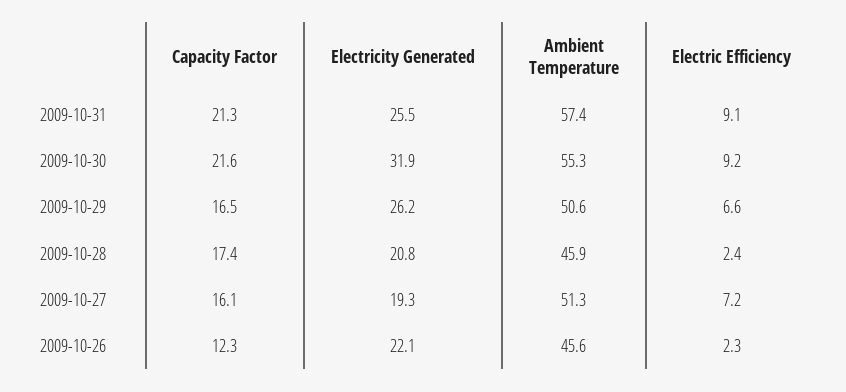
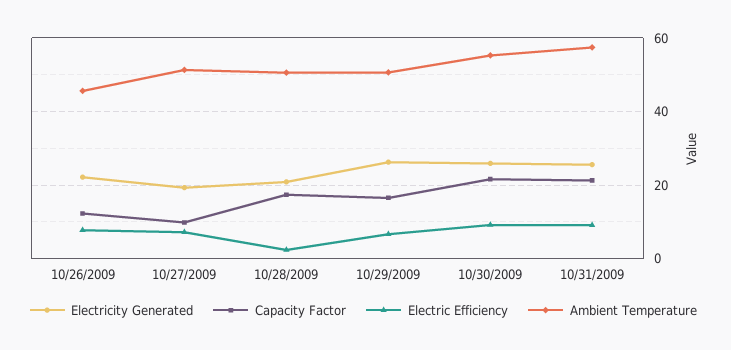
  {
    "Capacity Factor": {
      "2009-10-31": 21.3,
      "2009-10-30": 21.6,
      "2009-10-29": 16.5,
      "2009-10-28": 17.4,
-     "2009-10-27": 16.1,
+     "2009-10-27": 10,
      "2009-10-26": 12.3
    },
    "Electricity Generated": {
      "2009-10-31": 25.5,
-     "2009-10-30": 31.9,
+     "2009-10-30": 26,
      "2009-10-29": 26.2,
      "2009-10-28": 20.8,
      "2009-10-27": 19.3,
      "2009-10-26": 22.1
    },
    "Ambient Temperature": {
      "2009-10-31": 57.4,
      "2009-10-30": 55.3,
      "2009-10-29": 50.6,
-     "2009-10-28": 45.9,
+     "2009-10-28": 50,
      "2009-10-27": 51.3,
      "2009-10-26": 45.6
    },
    "Electric Efficiency": {
      "2009-10-31": 9.1,
      "2009-10-30": 9.2,
      "2009-10-29": 6.6,
      "2009-10-28": 2.4,
      "2009-10-27": 7.2,
-     "2009-10-26": 2.3
+     "2009-10-26": 8
    }
  }

